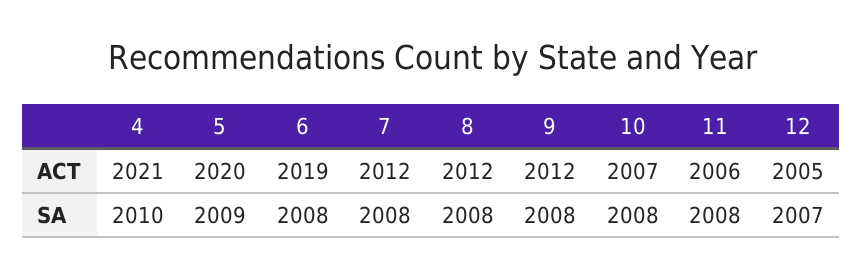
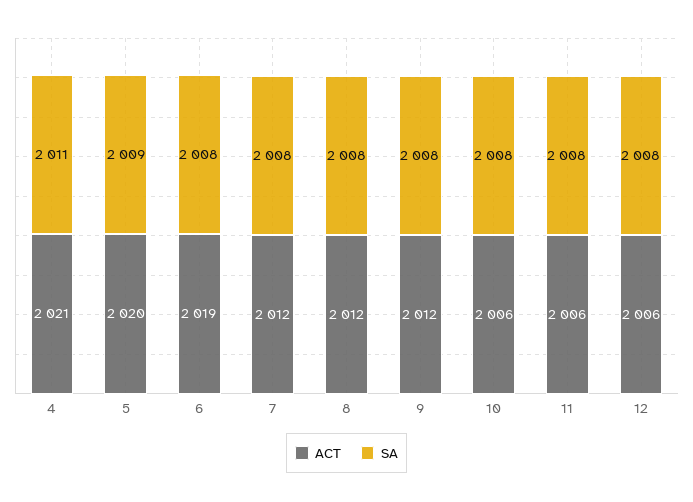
  {
    "ACT": {
      "4": 2021,
      "5": 2020,
      "6": 2019,
      "7": 2012,
      "8": 2012,
      "9": 2012,
-     "10": 2007,
+     "10": 2006,
      "11": 2006,
-     "12": 2005
+     "12": 2006
    },
    "SA": {
-     "4": 2010,
+     "4": 2011,
      "5": 2009,
      "6": 2008,
      "7": 2008,
      "8": 2008,
      "9": 2008,
      "10": 2008,
      "11": 2008,
-     "12": 2007
+     "12": 2008
    }
  }

